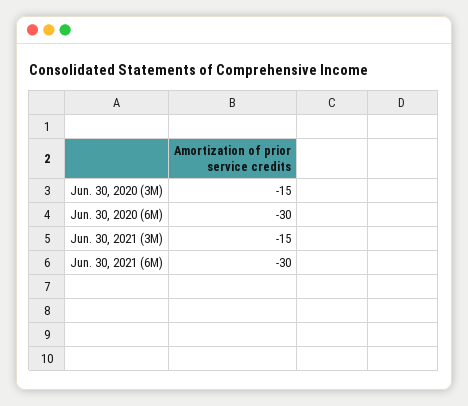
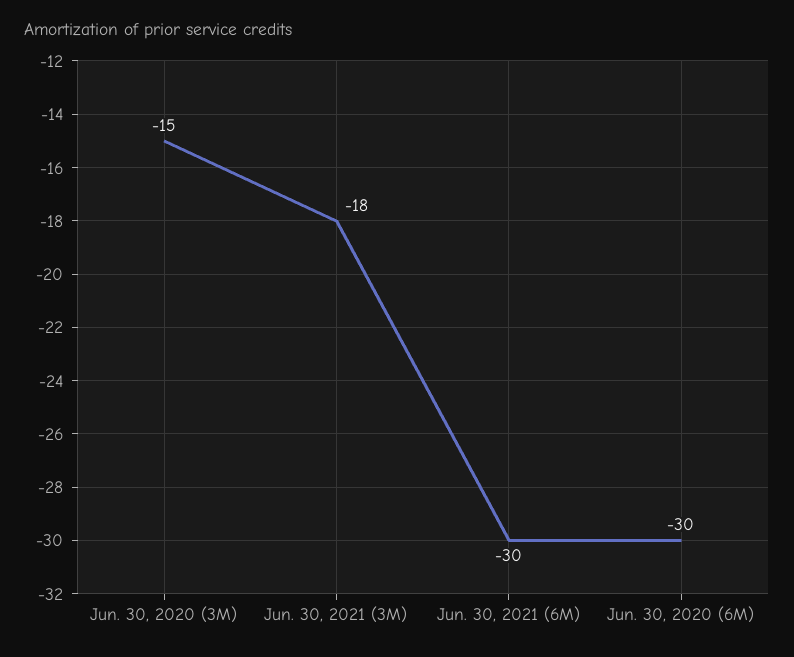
  {
    "Jun. 30, 2020 (3M)": -15,
    "Jun. 30, 2020 (6M)": -30,
-   "Jun. 30, 2021 (3M)": -15,
+   "Jun. 30, 2021 (3M)": -18,
    "Jun. 30, 2021 (6M)": -30
  }

